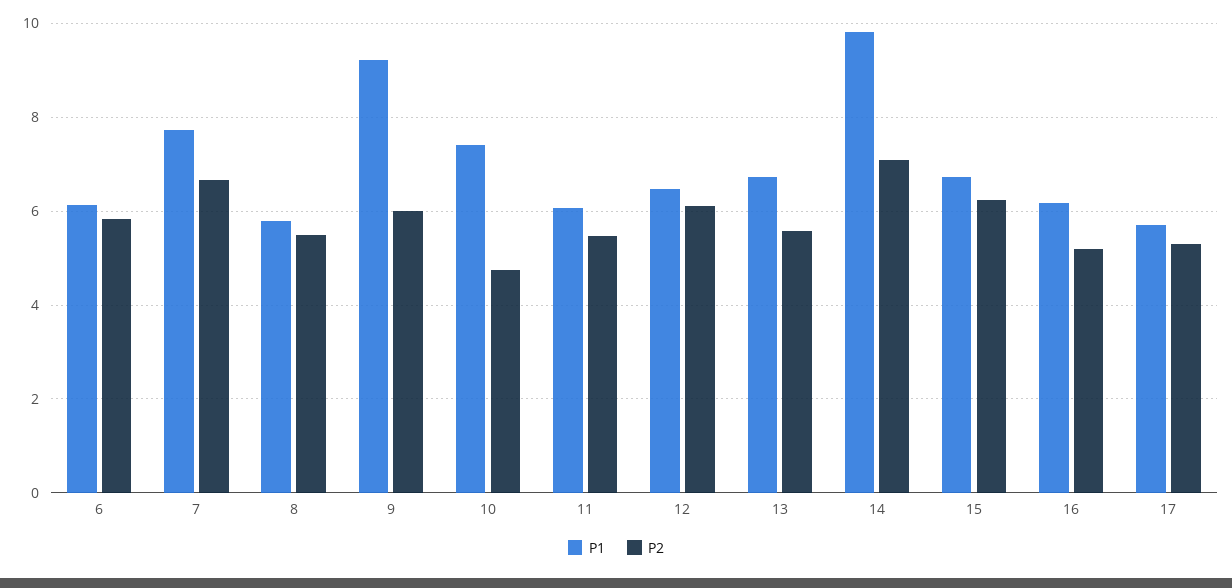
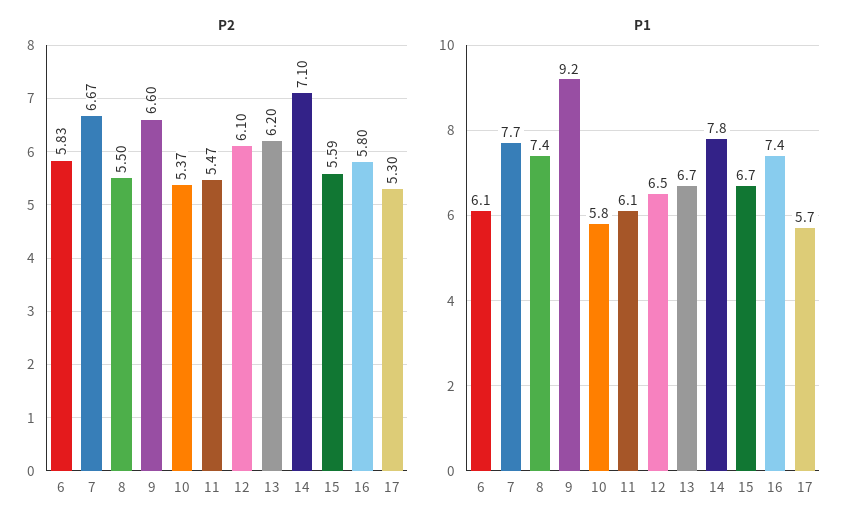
  {
    "P1": {
      "6": 6.1,
      "7": 7.7,
-     "8": 5.8,
+     "8": 7.4,
      "9": 9.2,
-     "10": 7.4,
+     "10": 5.8,
      "11": 6.1,
      "12": 6.5,
      "13": 6.7,
-     "14": 9.8,
+     "14": 7.8,
      "15": 6.7,
-     "16": 6.2,
+     "16": 7.4,
      "17": 5.7
    },
    "P2": {
      "6": 5.83,
      "7": 6.67,
      "8": 5.5,
-     "9": 6,
+     "9": 6.6,
-     "10": 4.8,
+     "10": 5.37,
      "11": 5.47,
      "12": 6.1,
-     "13": 5.6,
+     "13": 6.2,
      "14": 7.1,
-     "15": 6.2,
+     "15": 5.59,
-     "16": 5.2,
+     "16": 5.8,
      "17": 5.3
    }
  }

